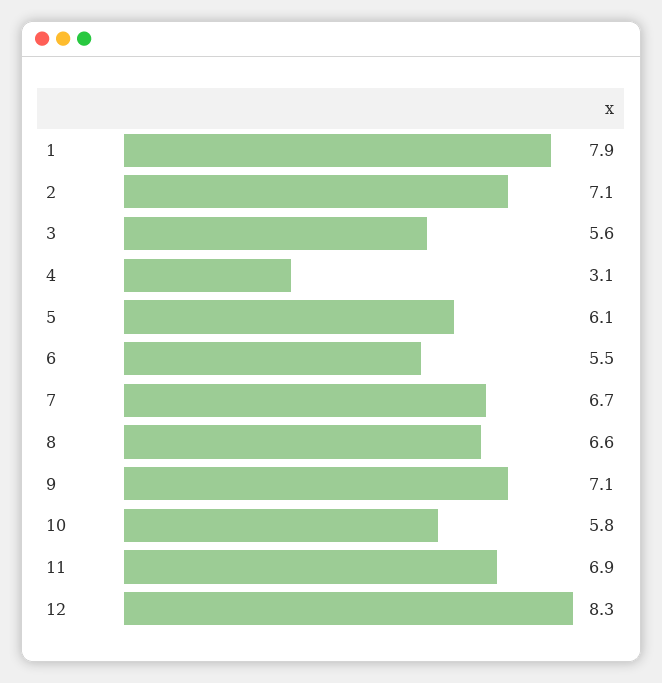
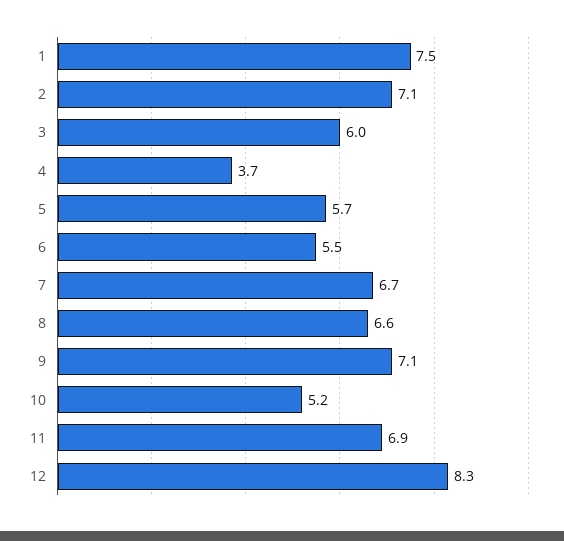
  {
-   "1": 7.9,
+   "1": 7.5,
    "2": 7.1,
-   "3": 5.6,
+   "3": 6,
-   "4": 3.1,
+   "4": 3.7,
-   "5": 6.1,
+   "5": 5.7,
    "6": 5.5,
    "7": 6.7,
    "8": 6.6,
    "9": 7.1,
-   "10": 5.8,
+   "10": 5.2,
    "11": 6.9,
    "12": 8.3
  }

